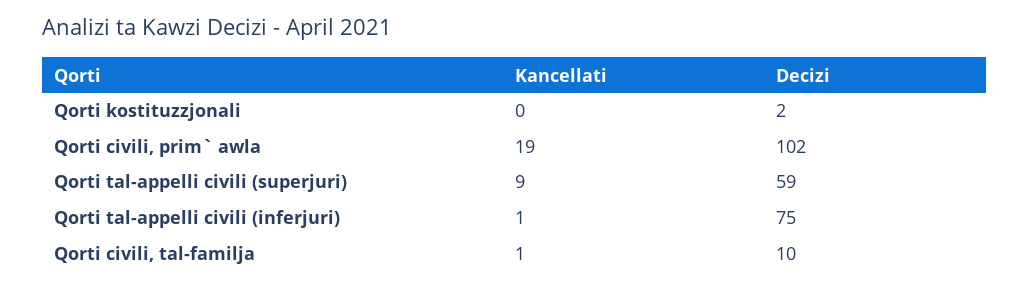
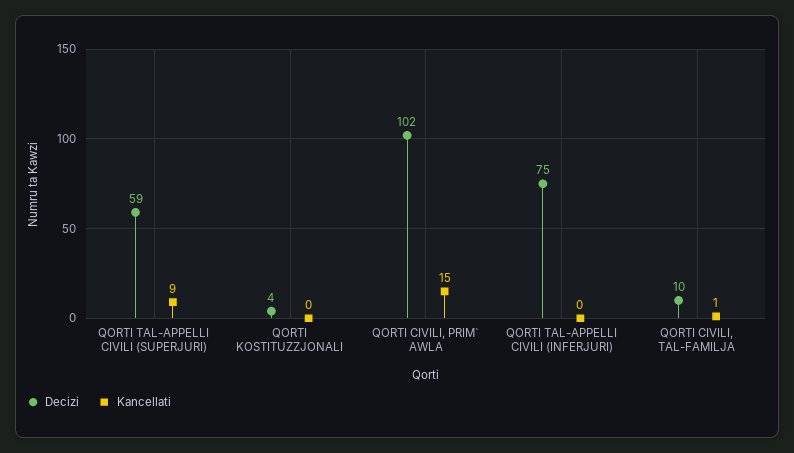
  {
    "Kancellati": {
      "Qorti kostituzzjonali": 0,
-     "Qorti civili, prim` awla": 19,
+     "Qorti civili, prim` awla": 15,
      "Qorti tal-appelli civili (superjuri)": 9,
-     "Qorti tal-appelli civili (inferjuri)": 1,
+     "Qorti tal-appelli civili (inferjuri)": 0,
      "Qorti civili, tal-familja": 1
    },
    "Decizi": {
-     "Qorti kostituzzjonali": 2,
+     "Qorti kostituzzjonali": 4,
      "Qorti civili, prim` awla": 102,
      "Qorti tal-appelli civili (superjuri)": 59,
      "Qorti tal-appelli civili (inferjuri)": 75,
      "Qorti civili, tal-familja": 10
    }
  }

